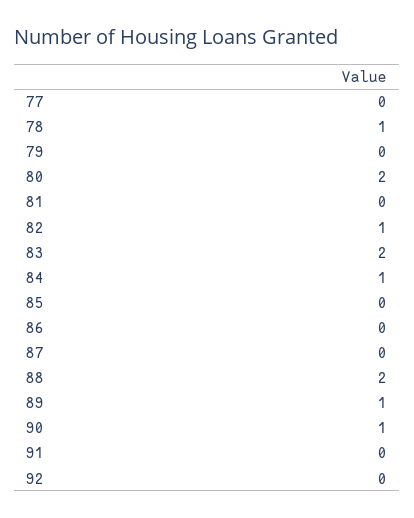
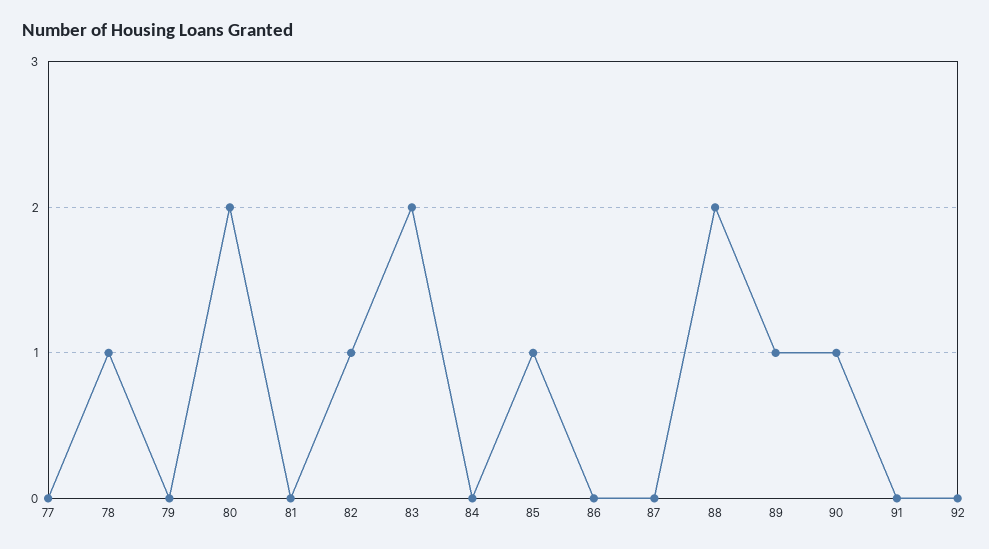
  {
    "77": 0,
    "78": 1,
    "79": 0,
    "80": 2,
    "81": 0,
    "82": 1,
    "83": 2,
-   "84": 1,
+   "84": 0,
-   "85": 0,
+   "85": 1,
    "86": 0,
    "87": 0,
    "88": 2,
    "89": 1,
    "90": 1,
    "91": 0,
    "92": 0
  }

